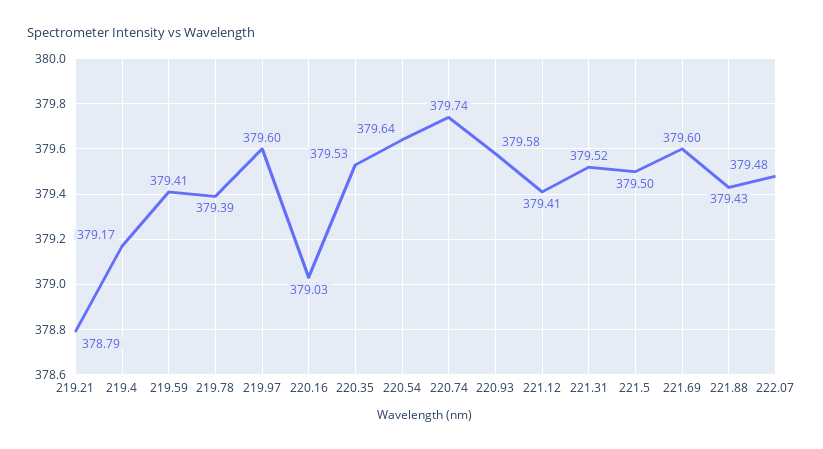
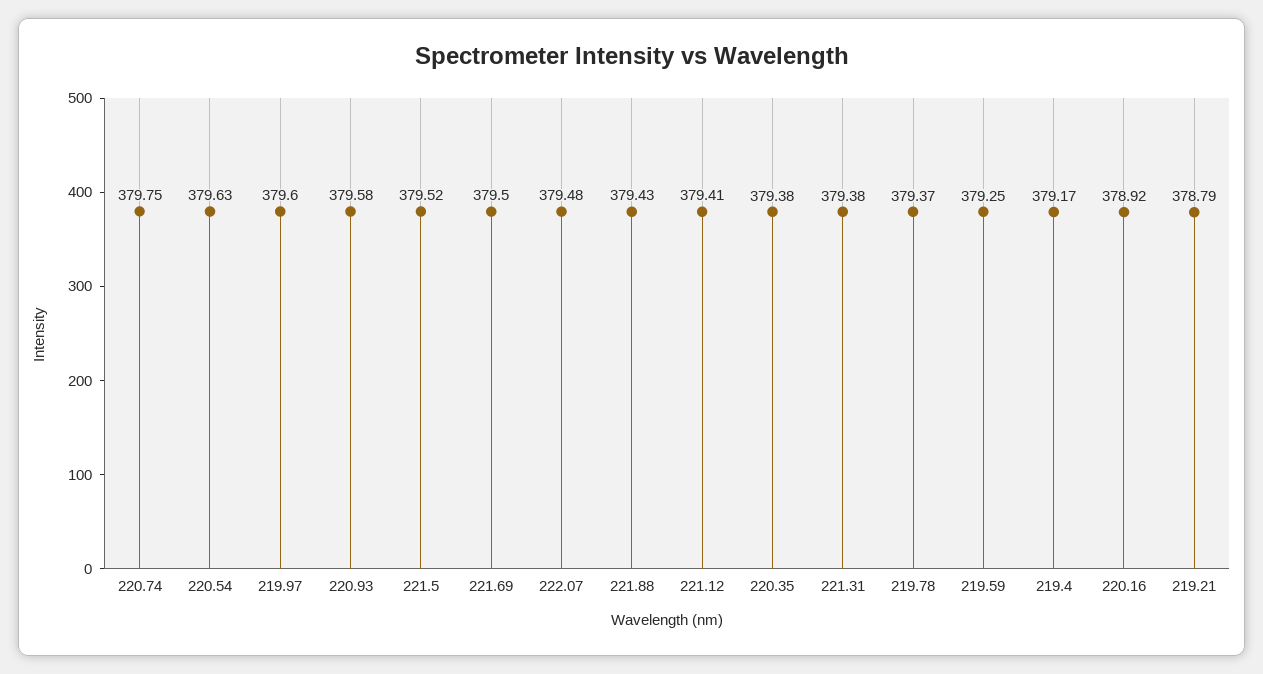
  {
    "219.21": 378.79,
    "219.4": 379.17,
-   "219.59": 379.41,
+   "219.59": 379.25,
-   "219.78": 379.39,
+   "219.78": 379.37,
    "219.97": 379.6,
-   "220.16": 379.03,
+   "220.16": 378.92,
-   "220.35": 379.53,
+   "220.35": 379.38,
-   "220.54": 379.64,
+   "220.54": 379.63,
-   "220.74": 379.74,
+   "220.74": 379.75,
    "220.93": 379.58,
    "221.12": 379.41,
-   "221.31": 379.52,
+   "221.31": 379.38,
-   "221.5": 379.5,
+   "221.5": 379.52,
-   "221.69": 379.6,
+   "221.69": 379.5,
    "221.88": 379.43,
    "222.07": 379.48
  }

